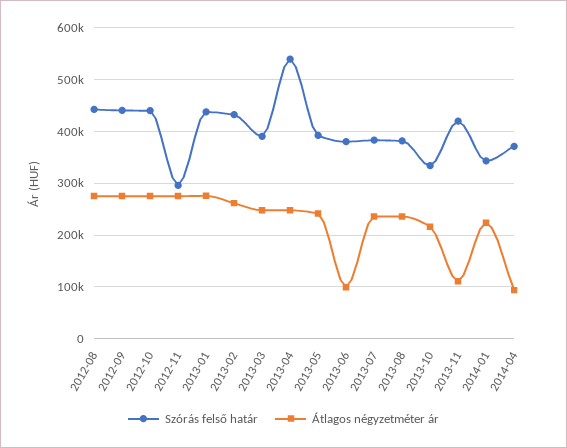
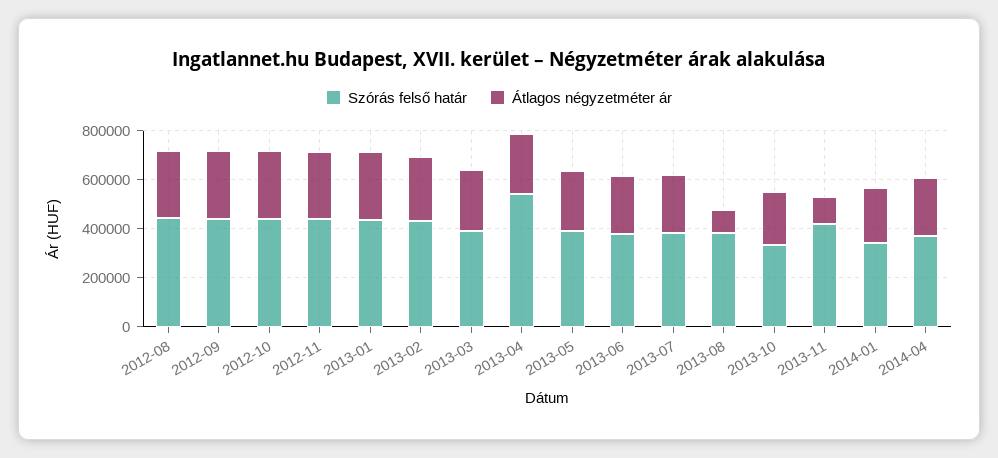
  {
    "Szórás felső határ": {
      "2012-08": 440000,
      "2012-09": 440000,
      "2012-10": 440000,
-     "2012-11": 300000,
+     "2012-11": 450000,
      "2013-01": 440000,
      "2013-02": 440000,
      "2013-03": 400000,
      "2013-04": 540000,
      "2013-05": 400000,
      "2013-06": 380000,
      "2013-07": 380000,
      "2013-08": 380000,
      "2013-10": 340000,
      "2013-11": 420000,
      "2014-01": 340000,
      "2014-04": 380000
    },
    "Átlagos négyzetméter ár": {
      "2012-08": 280000,
      "2012-09": 280000,
      "2012-10": 280000,
      "2012-11": 280000,
      "2013-01": 280000,
      "2013-02": 260000,
      "2013-03": 240000,
      "2013-04": 240000,
      "2013-05": 240000,
-     "2013-06": 100000,
+     "2013-06": 250000,
      "2013-07": 240000,
-     "2013-08": 240000,
+     "2013-08": 100000,
      "2013-10": 220000,
      "2013-11": 120000,
      "2014-01": 220000,
-     "2014-04": 100000
+     "2014-04": 250000
    }
  }

